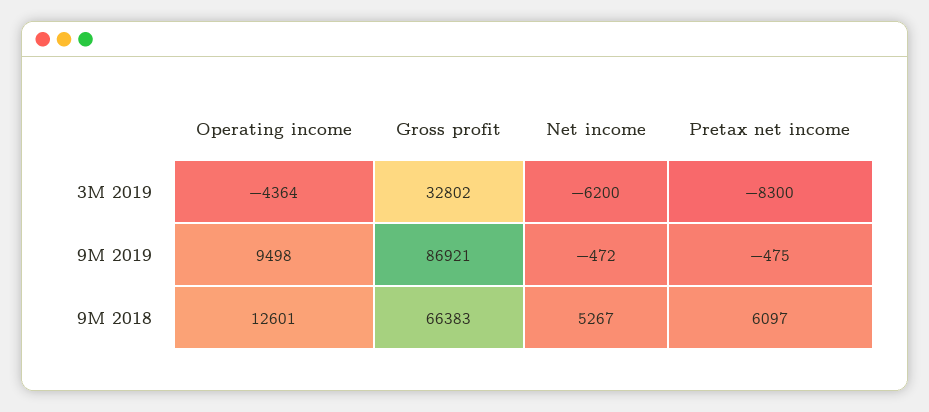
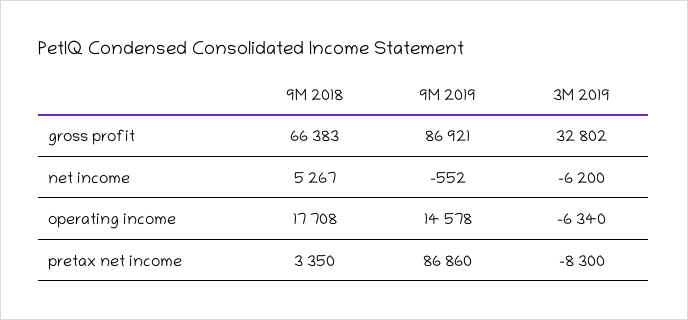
  {
    "Operating income": {
-     "3M 2019": -4364,
+     "3M 2019": -6340,
-     "9M 2019": 9498,
+     "9M 2019": 14578,
-     "9M 2018": 12601
+     "9M 2018": 17708
    },
    "Gross profit": {
      "3M 2019": 32802,
      "9M 2019": 86921,
      "9M 2018": 66383
    },
    "Net income": {
      "3M 2019": -6200,
-     "9M 2019": -472,
+     "9M 2019": -552,
      "9M 2018": 5267
    },
    "Pretax net income": {
      "3M 2019": -8300,
-     "9M 2019": -475,
+     "9M 2019": 86860,
-     "9M 2018": 6097
+     "9M 2018": 3350
    }
  }

